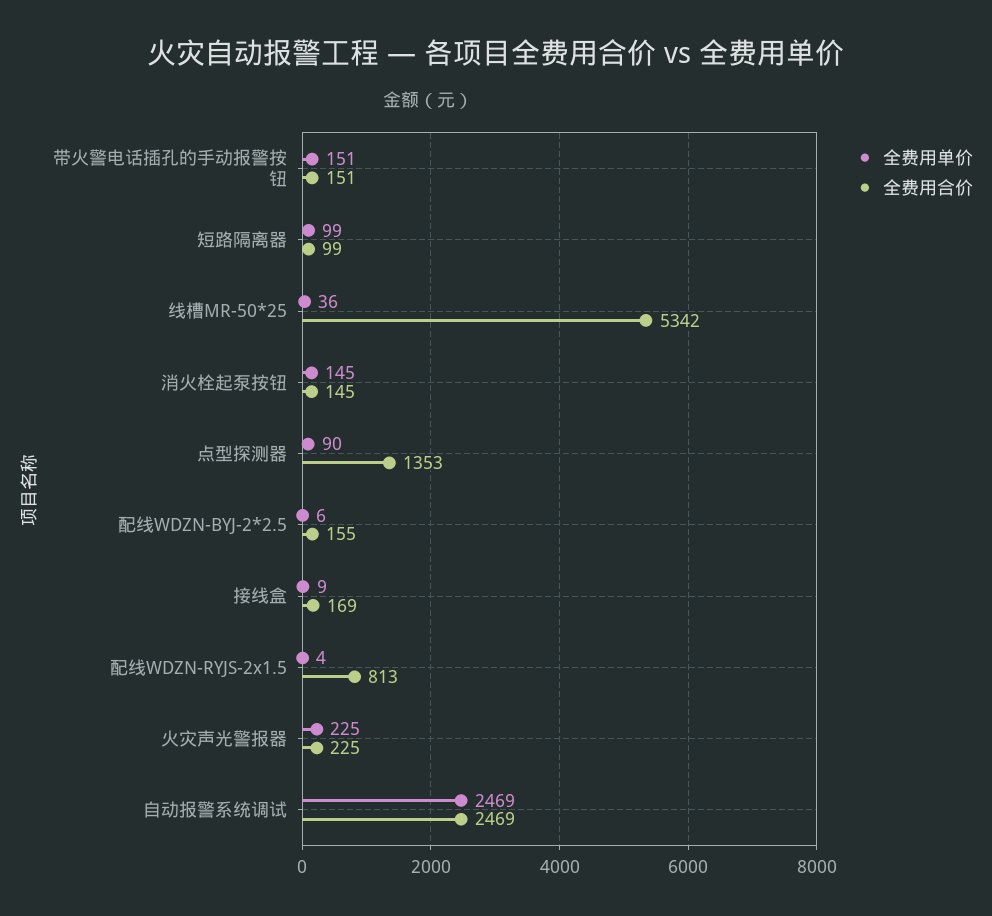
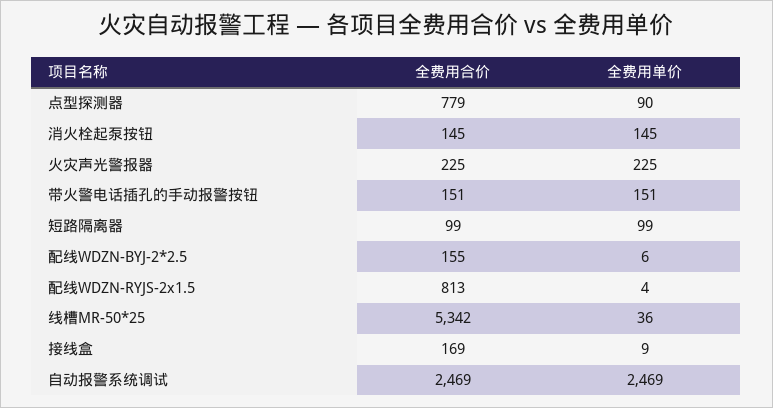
  {
    "全费用单价": {
      "带火警电话插孔的手动报警按钮": 151,
      "短路隔离器": 99,
      "线槽MR-50*25": 36,
      "消火栓起泵按钮": 145,
      "点型探测器": 90,
      "配线WDZN-BYJ-2*2.5": 6,
      "接线盒": 9,
      "配线WDZN-RYJS-2x1.5": 4,
      "火灾声光警报器": 225,
      "自动报警系统调试": 2469
    },
    "全费用合价": {
      "带火警电话插孔的手动报警按钮": 151,
      "短路隔离器": 99,
      "线槽MR-50*25": 5342,
      "消火栓起泵按钮": 145,
-     "点型探测器": 1353,
+     "点型探测器": 779,
      "配线WDZN-BYJ-2*2.5": 155,
      "接线盒": 169,
      "配线WDZN-RYJS-2x1.5": 813,
      "火灾声光警报器": 225,
      "自动报警系统调试": 2469
    }
  }

